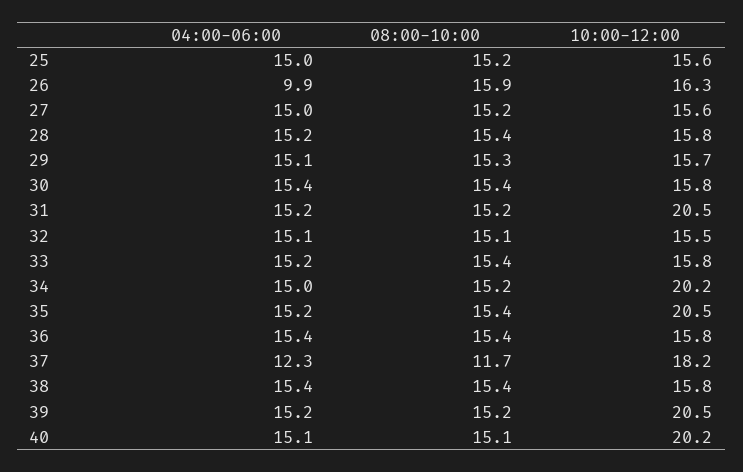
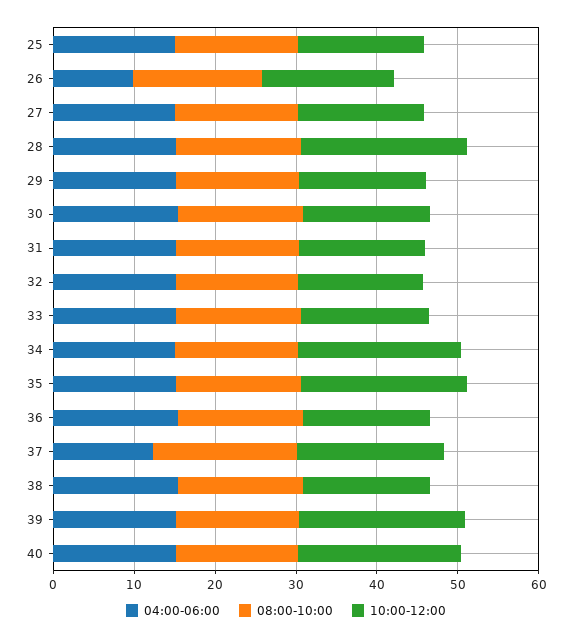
  {
    "04:00-06:00": {
      "25": 15,
      "26": 9.9,
      "27": 15,
      "28": 15.2,
      "29": 15.1,
      "30": 15.4,
      "31": 15.2,
      "32": 15.1,
      "33": 15.2,
      "34": 15,
      "35": 15.2,
      "36": 15.4,
      "37": 12.3,
      "38": 15.4,
      "39": 15.2,
      "40": 15.1
    },
    "08:00-10:00": {
      "25": 15.2,
      "26": 15.9,
      "27": 15.2,
      "28": 15.4,
      "29": 15.3,
      "30": 15.4,
      "31": 15.2,
      "32": 15.1,
      "33": 15.4,
      "34": 15.2,
      "35": 15.4,
      "36": 15.4,
-     "37": 11.7,
+     "37": 18,
      "38": 15.4,
      "39": 15.2,
      "40": 15.1
    },
    "10:00-12:00": {
      "25": 15.6,
      "26": 16.3,
      "27": 15.6,
-     "28": 15.8,
+     "28": 20,
      "29": 15.7,
      "30": 15.8,
-     "31": 20.5,
+     "31": 16,
      "32": 15.5,
      "33": 15.8,
      "34": 20.2,
      "35": 20.5,
      "36": 15.8,
      "37": 18.2,
      "38": 15.8,
      "39": 20.5,
      "40": 20.2
    }
  }

